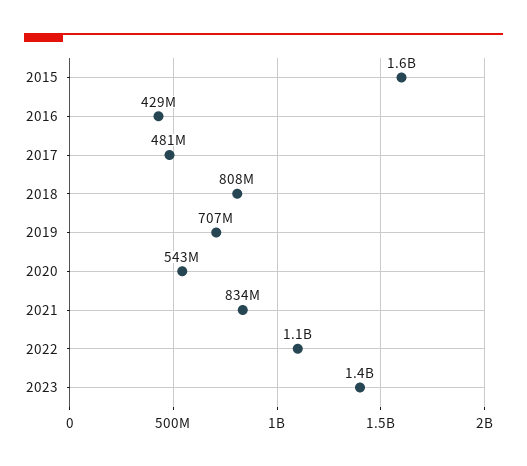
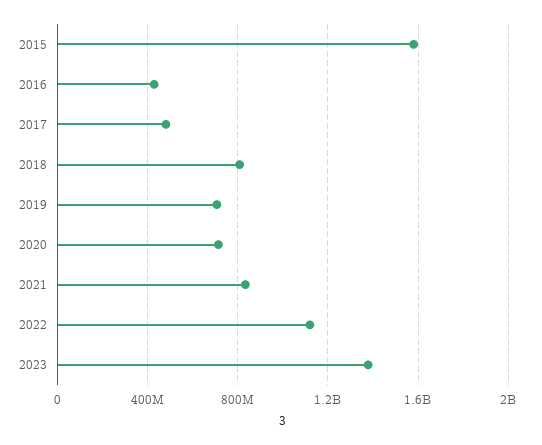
  {
    "2015": 1600000000,
    "2016": 429000000,
    "2017": 481000000,
    "2018": 808000000,
    "2019": 707000000,
-   "2020": 543000000,
+   "2020": 700000000,
    "2021": 834000000,
    "2022": 1100000000,
    "2023": 1400000000
  }

